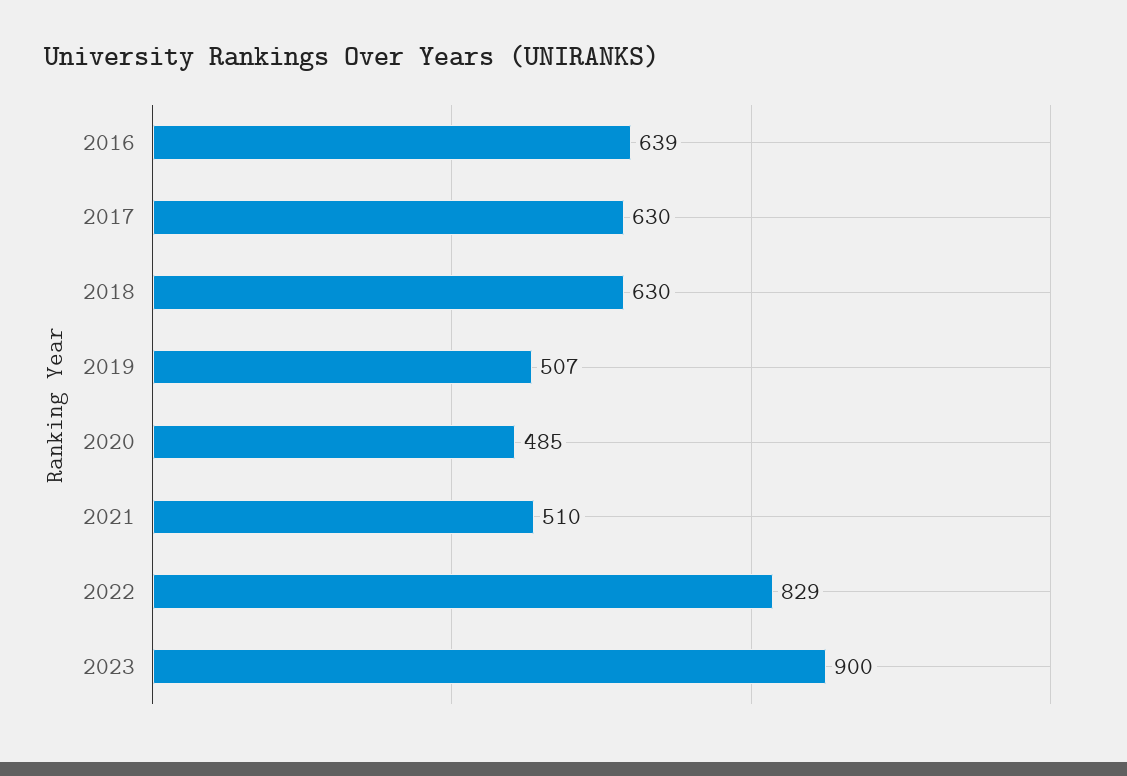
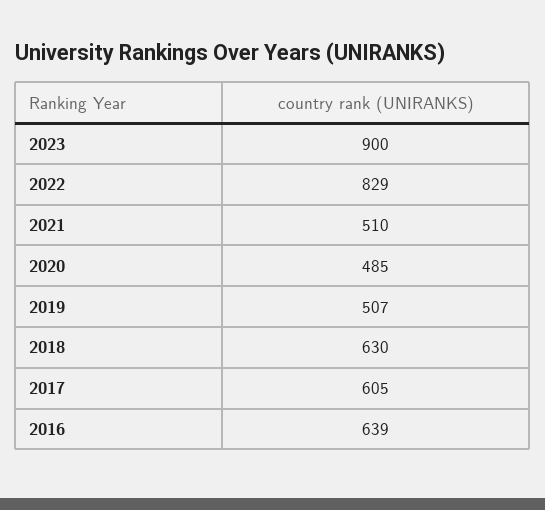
  {
    "2016": 639,
-   "2017": 630,
+   "2017": 605,
    "2018": 630,
    "2019": 507,
    "2020": 485,
    "2021": 510,
    "2022": 829,
    "2023": 900
  }

